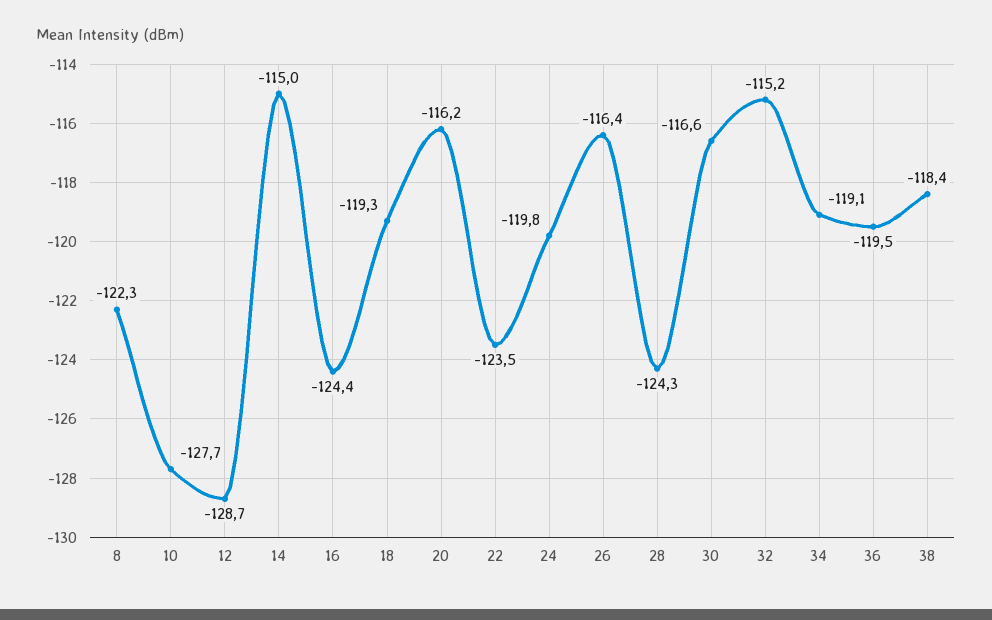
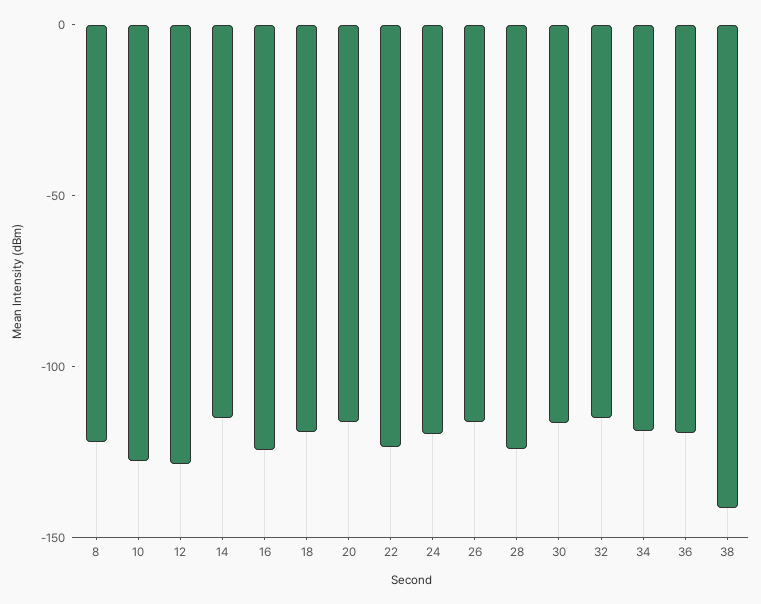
  {
    "8": -122.3,
    "10": -127.7,
    "12": -128.7,
    "14": -115,
    "16": -124.4,
    "18": -119.3,
    "20": -116.2,
    "22": -123.5,
    "24": -119.8,
    "26": -116.4,
    "28": -124.3,
    "30": -116.6,
    "32": -115.2,
    "34": -119.1,
    "36": -119.5,
-   "38": -118.4
+   "38": -140
  }

